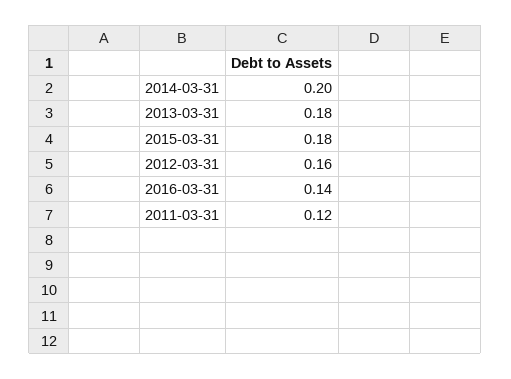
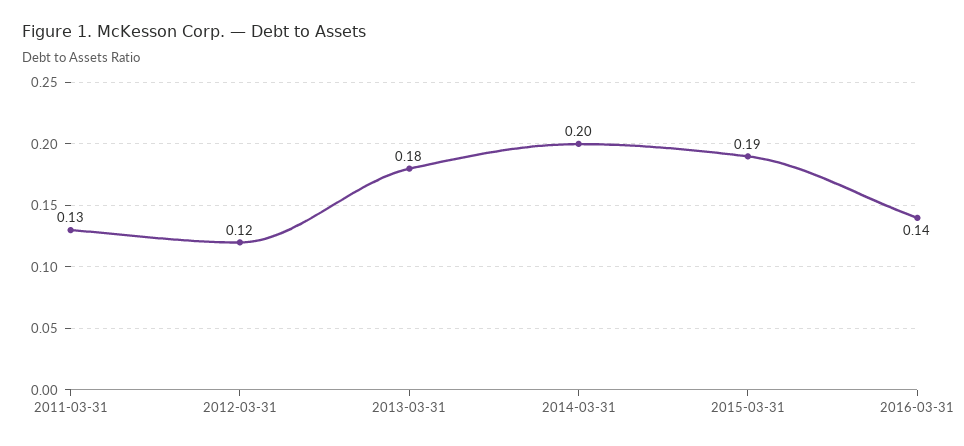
  {
    "2014-03-31": 0.2,
    "2013-03-31": 0.18,
-   "2015-03-31": 0.18,
+   "2015-03-31": 0.19,
-   "2012-03-31": 0.16,
+   "2012-03-31": 0.12,
    "2016-03-31": 0.14,
-   "2011-03-31": 0.12
+   "2011-03-31": 0.13
  }

